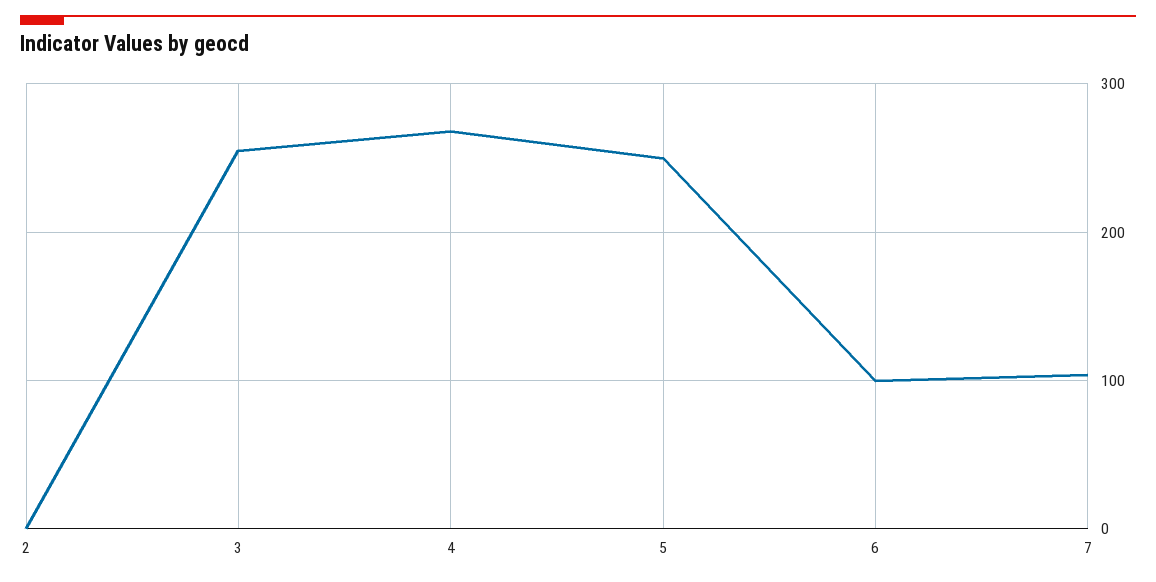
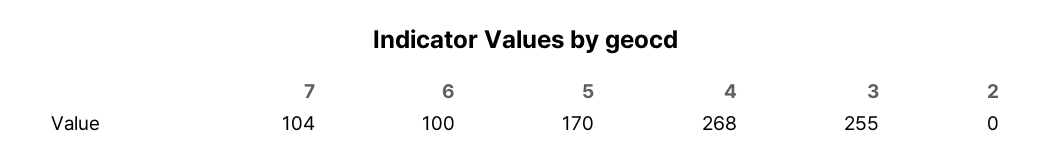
  {
    "2": 0,
    "3": 255,
    "4": 268,
-   "5": 250,
+   "5": 170,
    "6": 100,
    "7": 104
  }

